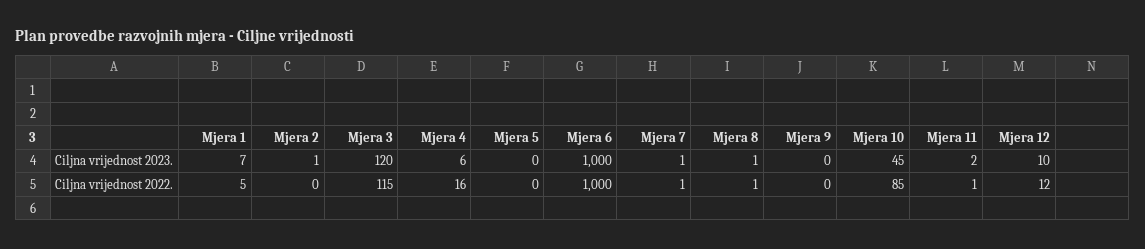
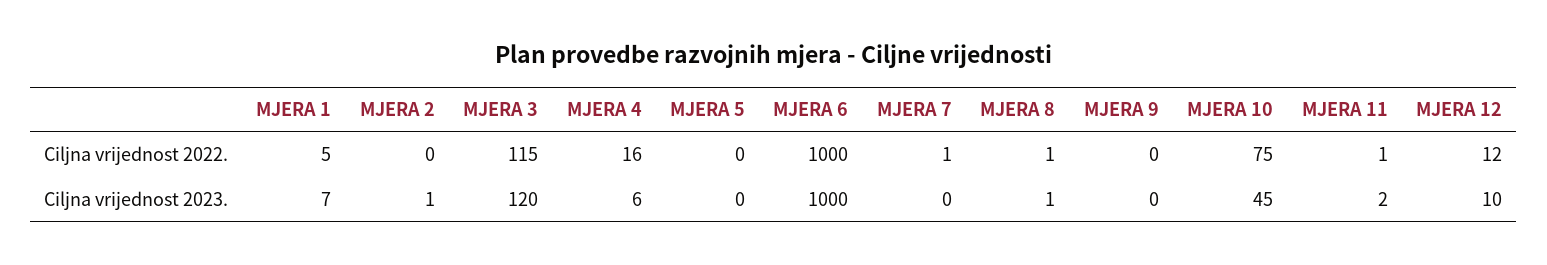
  {
    "Mjera 1": {
      "Ciljna vrijednost 2023.": 7,
      "Ciljna vrijednost 2022.": 5
    },
    "Mjera 2": {
      "Ciljna vrijednost 2023.": 1,
      "Ciljna vrijednost 2022.": 0
    },
    "Mjera 3": {
      "Ciljna vrijednost 2023.": 120,
      "Ciljna vrijednost 2022.": 115
    },
    "Mjera 4": {
      "Ciljna vrijednost 2023.": 6,
      "Ciljna vrijednost 2022.": 16
    },
    "Mjera 5": {
      "Ciljna vrijednost 2023.": 0,
      "Ciljna vrijednost 2022.": 0
    },
    "Mjera 6": {
      "Ciljna vrijednost 2023.": 1000,
      "Ciljna vrijednost 2022.": 1000
    },
    "Mjera 7": {
-     "Ciljna vrijednost 2023.": 1,
+     "Ciljna vrijednost 2023.": 0,
      "Ciljna vrijednost 2022.": 1
    },
    "Mjera 8": {
      "Ciljna vrijednost 2023.": 1,
      "Ciljna vrijednost 2022.": 1
    },
    "Mjera 9": {
      "Ciljna vrijednost 2023.": 0,
      "Ciljna vrijednost 2022.": 0
    },
    "Mjera 10": {
      "Ciljna vrijednost 2023.": 45,
-     "Ciljna vrijednost 2022.": 85
+     "Ciljna vrijednost 2022.": 75
    },
    "Mjera 11": {
      "Ciljna vrijednost 2023.": 2,
      "Ciljna vrijednost 2022.": 1
    },
    "Mjera 12": {
      "Ciljna vrijednost 2023.": 10,
      "Ciljna vrijednost 2022.": 12
    }
  }

